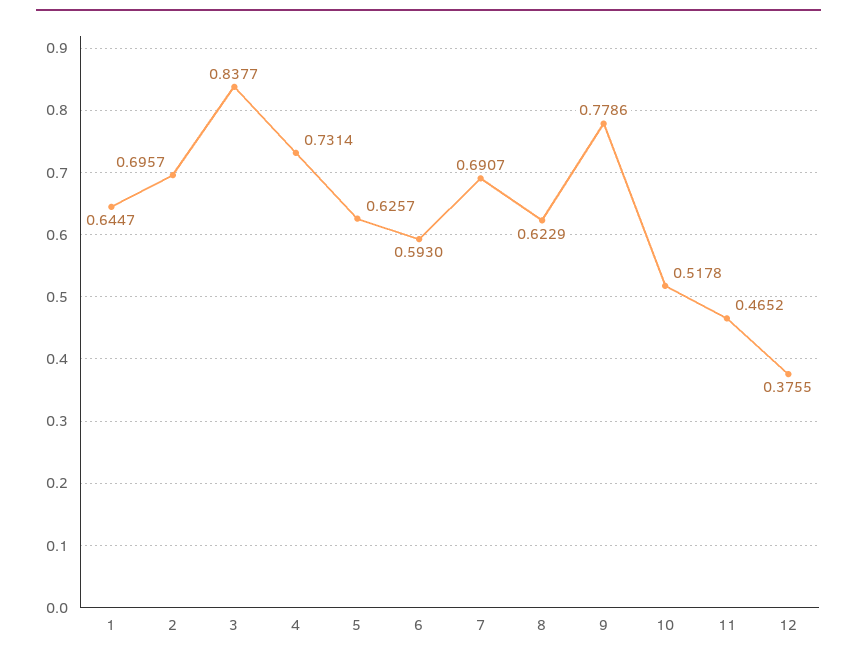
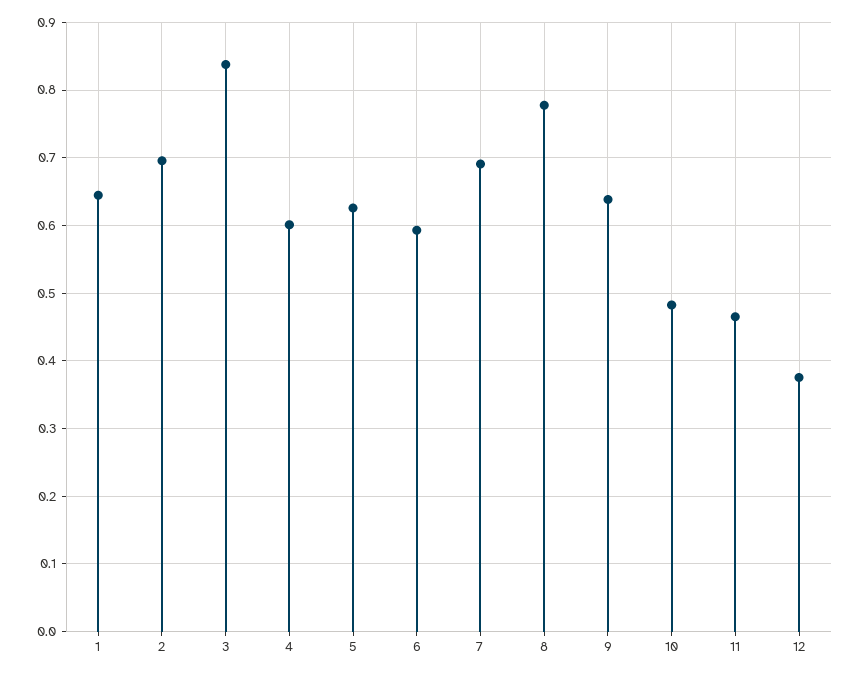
  {
    "1": 0.6447,
    "2": 0.6957,
    "3": 0.8377,
-   "4": 0.7314,
+   "4": 0.6,
    "5": 0.6257,
    "6": 0.593,
    "7": 0.6907,
-   "8": 0.6229,
+   "8": 0.78,
-   "9": 0.7786,
+   "9": 0.64,
-   "10": 0.5178,
+   "10": 0.48,
    "11": 0.4652,
    "12": 0.3755
  }

